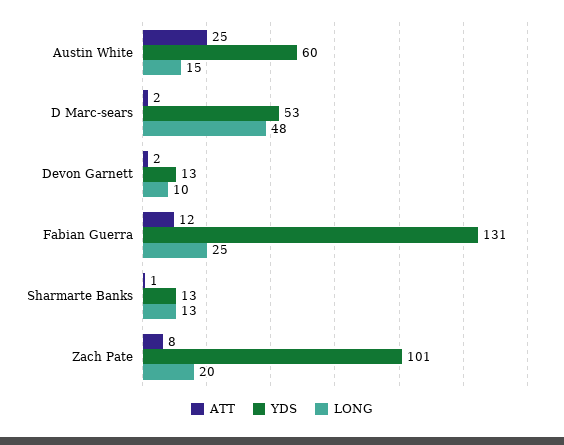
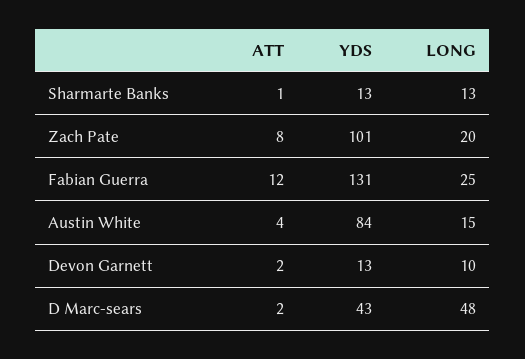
  {
    "ATT": {
-     "Austin White": 25,
+     "Austin White": 4,
      "D Marc-sears": 2,
      "Devon Garnett": 2,
      "Fabian Guerra": 12,
      "Sharmarte Banks": 1,
      "Zach Pate": 8
    },
    "YDS": {
-     "Austin White": 60,
+     "Austin White": 84,
-     "D Marc-sears": 53,
+     "D Marc-sears": 43,
      "Devon Garnett": 13,
      "Fabian Guerra": 131,
      "Sharmarte Banks": 13,
      "Zach Pate": 101
    },
    "LONG": {
      "Austin White": 15,
      "D Marc-sears": 48,
      "Devon Garnett": 10,
      "Fabian Guerra": 25,
      "Sharmarte Banks": 13,
      "Zach Pate": 20
    }
  }

